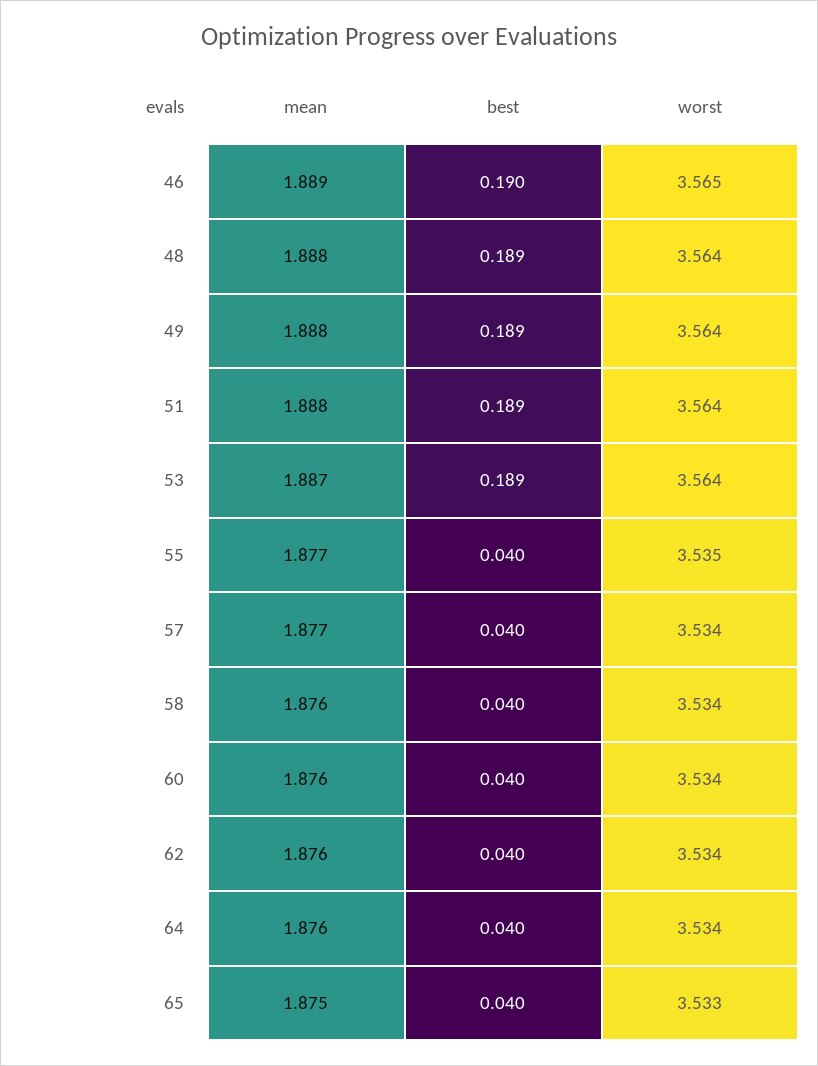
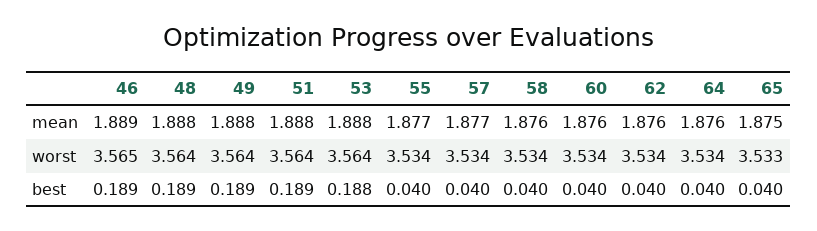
  {
    "mean": {
      "46": 1.889,
      "48": 1.888,
      "49": 1.888,
      "51": 1.888,
-     "53": 1.887,
+     "53": 1.888,
      "55": 1.877,
      "57": 1.877,
      "58": 1.876,
      "60": 1.876,
      "62": 1.876,
      "64": 1.876,
      "65": 1.875
    },
    "best": {
-     "46": 0.19,
+     "46": 0.189,
      "48": 0.189,
      "49": 0.189,
      "51": 0.189,
-     "53": 0.189,
+     "53": 0.188,
      "55": 0.04,
      "57": 0.04,
      "58": 0.04,
      "60": 0.04,
      "62": 0.04,
      "64": 0.04,
      "65": 0.04
    },
    "worst": {
      "46": 3.565,
      "48": 3.564,
      "49": 3.564,
      "51": 3.564,
      "53": 3.564,
-     "55": 3.535,
+     "55": 3.534,
      "57": 3.534,
      "58": 3.534,
      "60": 3.534,
      "62": 3.534,
      "64": 3.534,
      "65": 3.533
    }
  }

